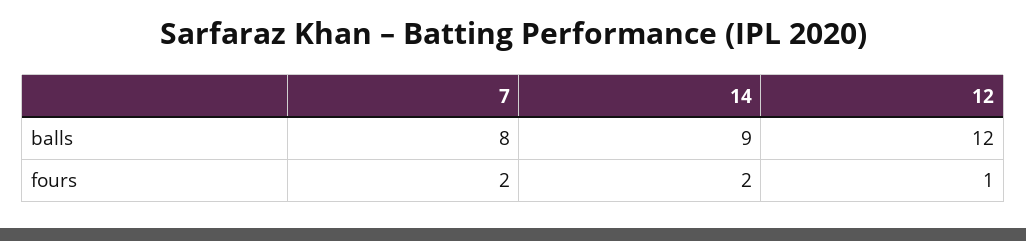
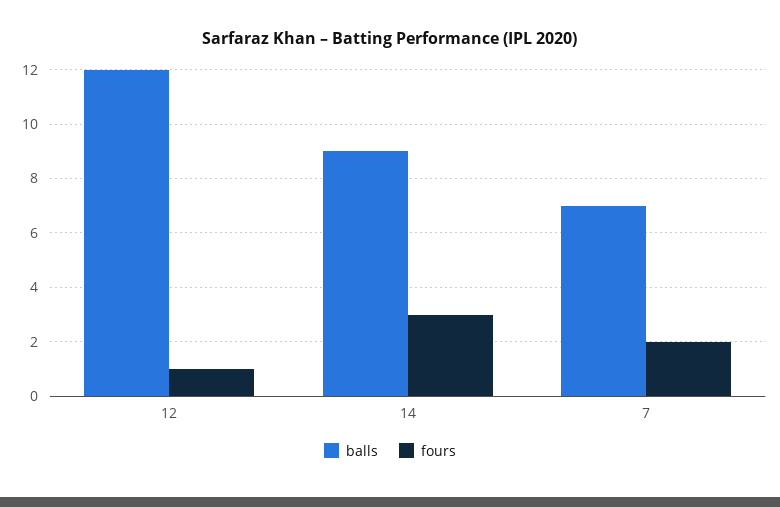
  {
    "balls": {
-     "7": 8,
+     "7": 7,
      "14": 9,
      "12": 12
    },
    "fours": {
      "7": 2,
-     "14": 2,
+     "14": 3,
      "12": 1
    }
  }

